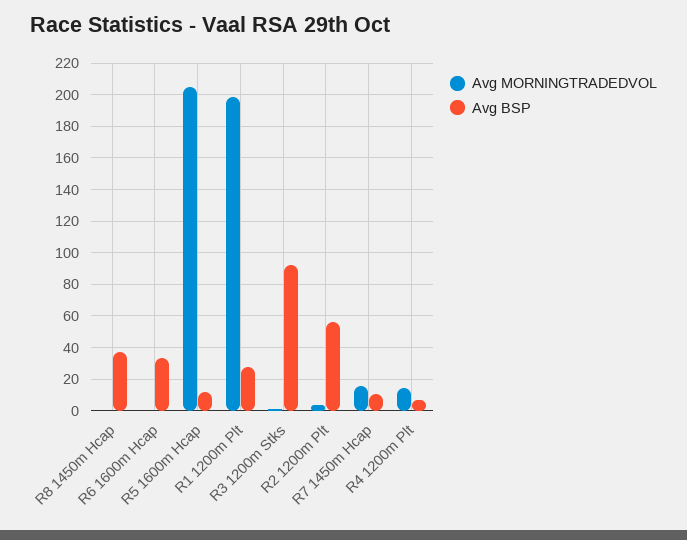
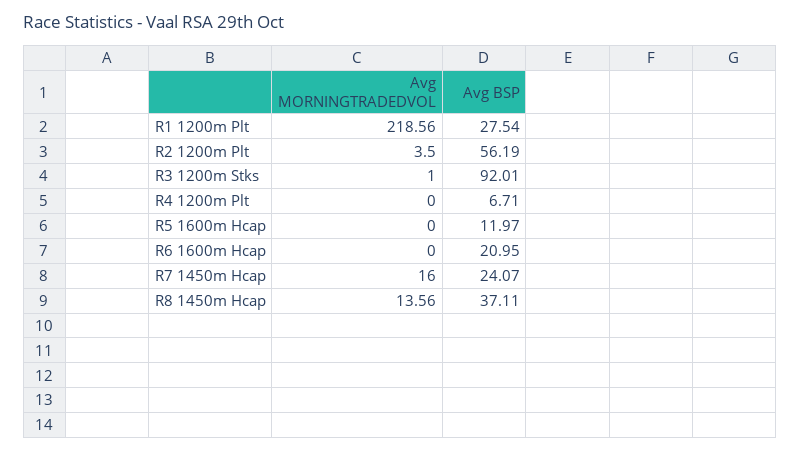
  {
    "Avg MORNINGTRADEDVOL": {
-     "R8 1450m Hcap": 0,
+     "R8 1450m Hcap": 13.56,
      "R6 1600m Hcap": 0,
-     "R5 1600m Hcap": 205,
+     "R5 1600m Hcap": 0,
-     "R1 1200m Plt": 200,
+     "R1 1200m Plt": 218.56,
      "R3 1200m Stks": 1,
      "R2 1200m Plt": 3.5,
      "R7 1450m Hcap": 16,
-     "R4 1200m Plt": 15
+     "R4 1200m Plt": 0
    },
    "Avg BSP": {
      "R8 1450m Hcap": 37.11,
-     "R6 1600m Hcap": 35,
+     "R6 1600m Hcap": 20.95,
      "R5 1600m Hcap": 11.97,
      "R1 1200m Plt": 27.54,
      "R3 1200m Stks": 92.01,
      "R2 1200m Plt": 56.19,
-     "R7 1450m Hcap": 10,
+     "R7 1450m Hcap": 24.07,
      "R4 1200m Plt": 6.71
    }
  }

